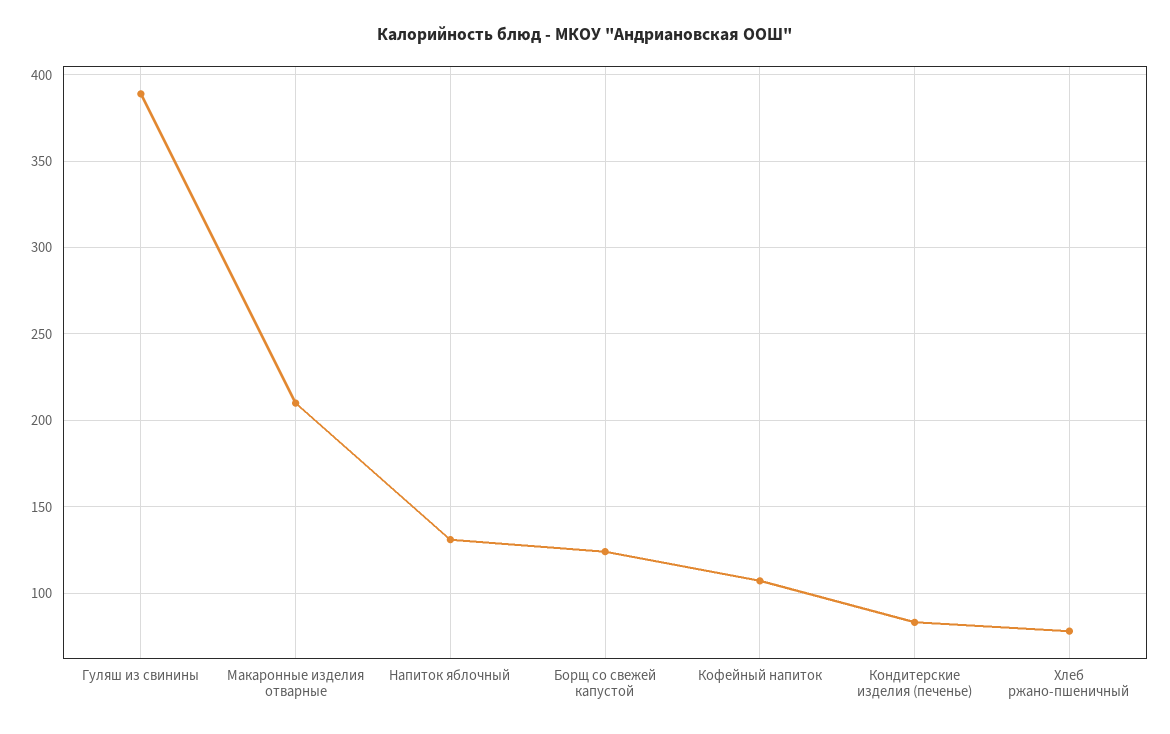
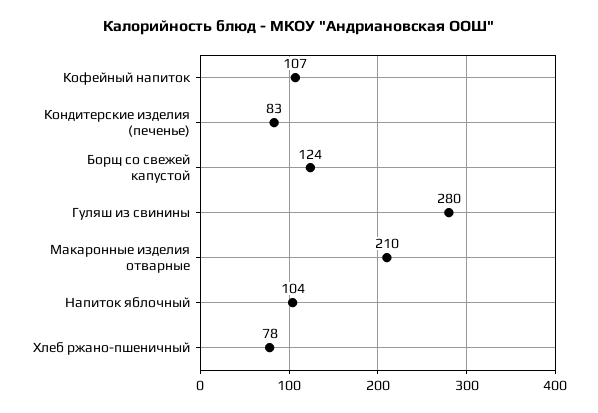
  {
-   "Гуляш из свинины": 390,
+   "Гуляш из свинины": 280,
    "Макаронные изделия отварные": 210,
-   "Напиток яблочный": 130,
+   "Напиток яблочный": 104,
    "Борщ со свежей капустой": 124,
    "Кофейный напиток": 107,
    "Кондитерские изделия (печенье)": 83,
    "Хлеб ржано-пшеничный": 78
  }

